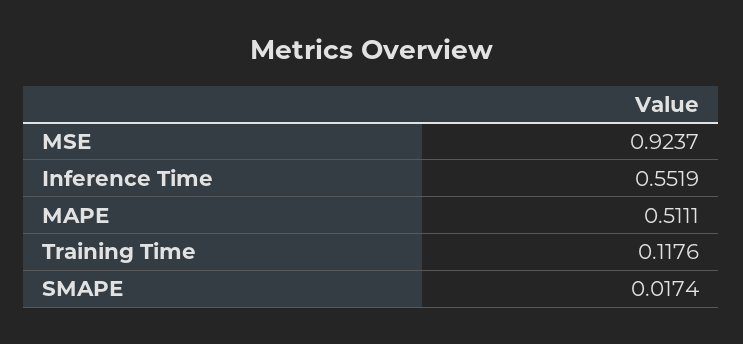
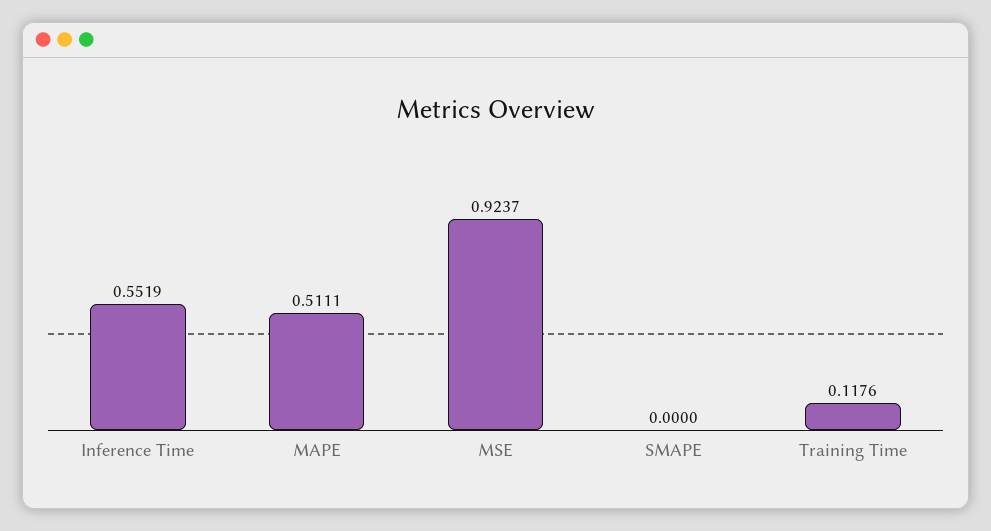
  {
    "MSE": 0.9237,
    "Inference Time": 0.5519,
    "MAPE": 0.5111,
    "Training Time": 0.1176,
-   "SMAPE": 0.0174
+   "SMAPE": 0
  }

